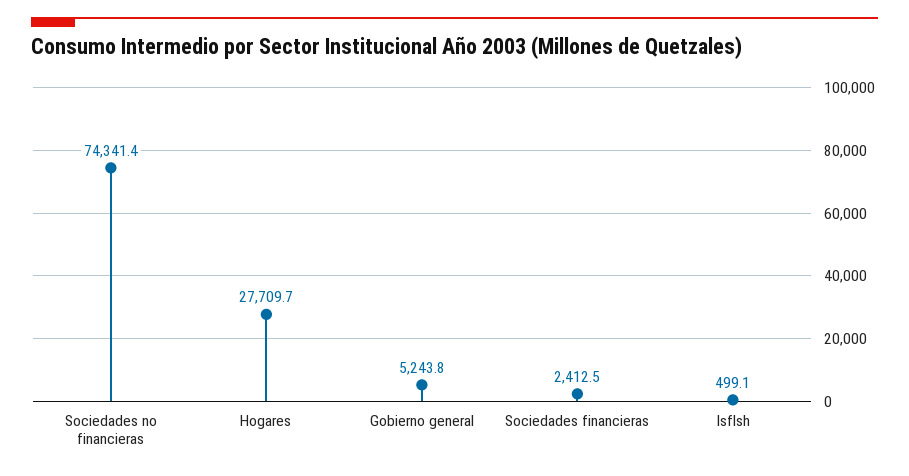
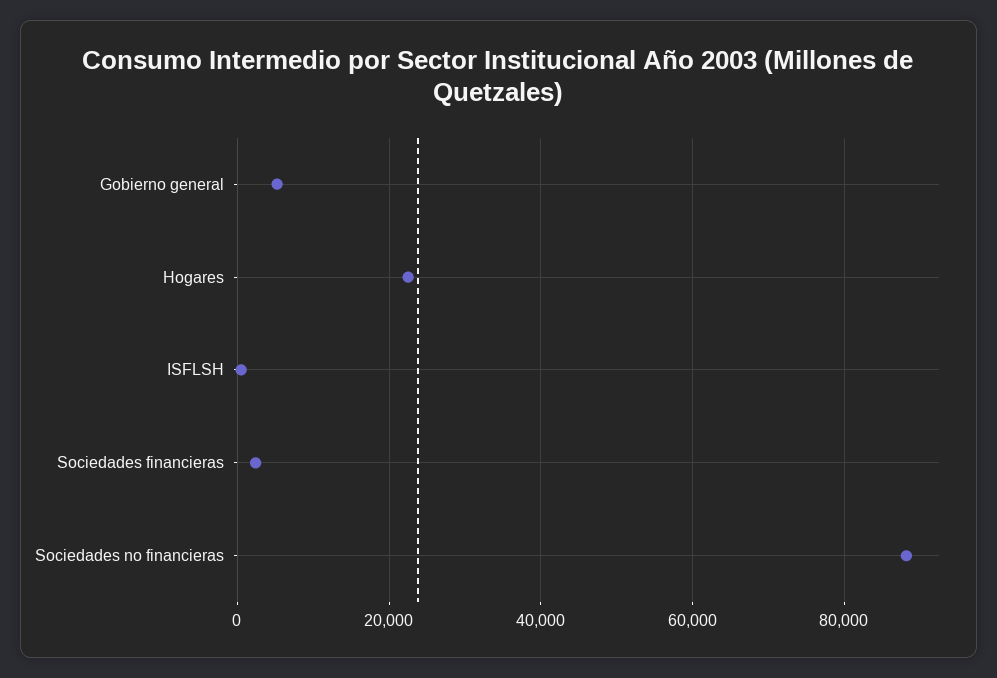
  {
-   "Sociedades no financieras": 74341.4,
+   "Sociedades no financieras": 88000,
-   "Hogares": 27709.7,
+   "Hogares": 22000,
    "Gobierno general": 5243.8,
    "Sociedades financieras": 2412.5,
    "Isflsh": 499.1
  }

